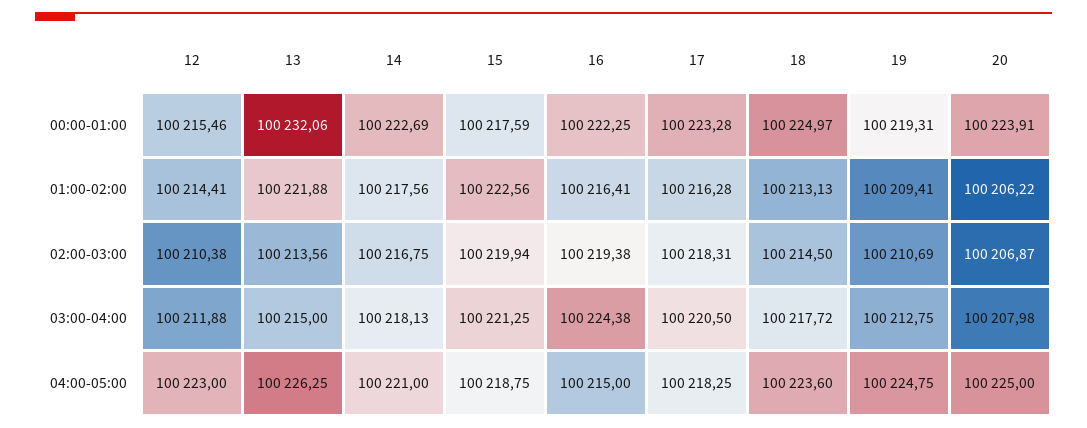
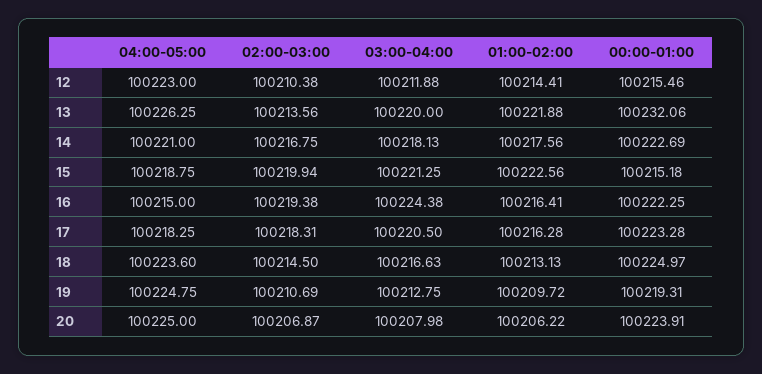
  {
    "12": {
      "00:00-01:00": 100215.46,
      "01:00-02:00": 100214.41,
      "02:00-03:00": 100210.38,
      "03:00-04:00": 100211.88,
      "04:00-05:00": 100223
    },
    "13": {
      "00:00-01:00": 100232.06,
      "01:00-02:00": 100221.88,
      "02:00-03:00": 100213.56,
-     "03:00-04:00": 100215,
+     "03:00-04:00": 100220,
      "04:00-05:00": 100226.25
    },
    "14": {
      "00:00-01:00": 100222.69,
      "01:00-02:00": 100217.56,
      "02:00-03:00": 100216.75,
      "03:00-04:00": 100218.13,
      "04:00-05:00": 100221
    },
    "15": {
-     "00:00-01:00": 100217.59,
+     "00:00-01:00": 100215.18,
      "01:00-02:00": 100222.56,
      "02:00-03:00": 100219.94,
      "03:00-04:00": 100221.25,
      "04:00-05:00": 100218.75
    },
    "16": {
      "00:00-01:00": 100222.25,
      "01:00-02:00": 100216.41,
      "02:00-03:00": 100219.38,
      "03:00-04:00": 100224.38,
      "04:00-05:00": 100215
    },
    "17": {
      "00:00-01:00": 100223.28,
      "01:00-02:00": 100216.28,
      "02:00-03:00": 100218.31,
      "03:00-04:00": 100220.5,
      "04:00-05:00": 100218.25
    },
    "18": {
      "00:00-01:00": 100224.97,
      "01:00-02:00": 100213.13,
      "02:00-03:00": 100214.5,
-     "03:00-04:00": 100217.72,
+     "03:00-04:00": 100216.63,
      "04:00-05:00": 100223.6
    },
    "19": {
      "00:00-01:00": 100219.31,
-     "01:00-02:00": 100209.41,
+     "01:00-02:00": 100209.72,
      "02:00-03:00": 100210.69,
      "03:00-04:00": 100212.75,
      "04:00-05:00": 100224.75
    },
    "20": {
      "00:00-01:00": 100223.91,
      "01:00-02:00": 100206.22,
      "02:00-03:00": 100206.87,
      "03:00-04:00": 100207.98,
      "04:00-05:00": 100225
    }
  }

